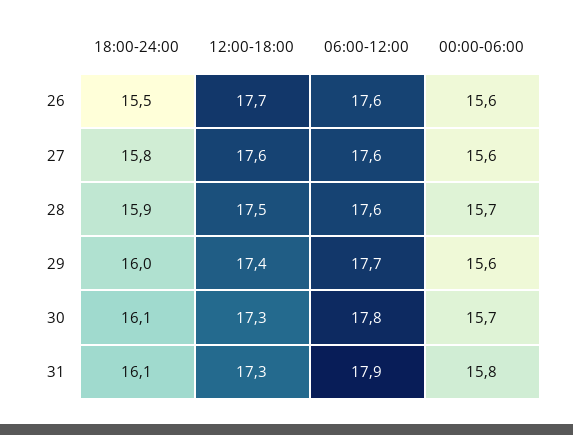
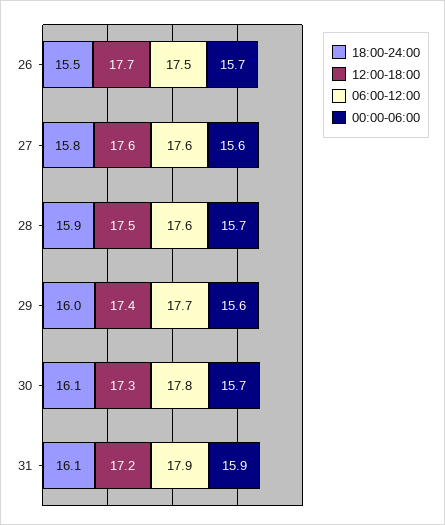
  {
    "18:00-24:00": {
      "26": 15.5,
      "27": 15.8,
      "28": 15.9,
      "29": 16,
      "30": 16.1,
      "31": 16.1
    },
    "12:00-18:00": {
      "26": 17.7,
      "27": 17.6,
      "28": 17.5,
      "29": 17.4,
      "30": 17.3,
-     "31": 17.3
+     "31": 17.2
    },
    "06:00-12:00": {
-     "26": 17.6,
+     "26": 17.5,
      "27": 17.6,
      "28": 17.6,
      "29": 17.7,
      "30": 17.8,
      "31": 17.9
    },
    "00:00-06:00": {
-     "26": 15.6,
+     "26": 15.7,
      "27": 15.6,
      "28": 15.7,
      "29": 15.6,
      "30": 15.7,
-     "31": 15.8
+     "31": 15.9
    }
  }

